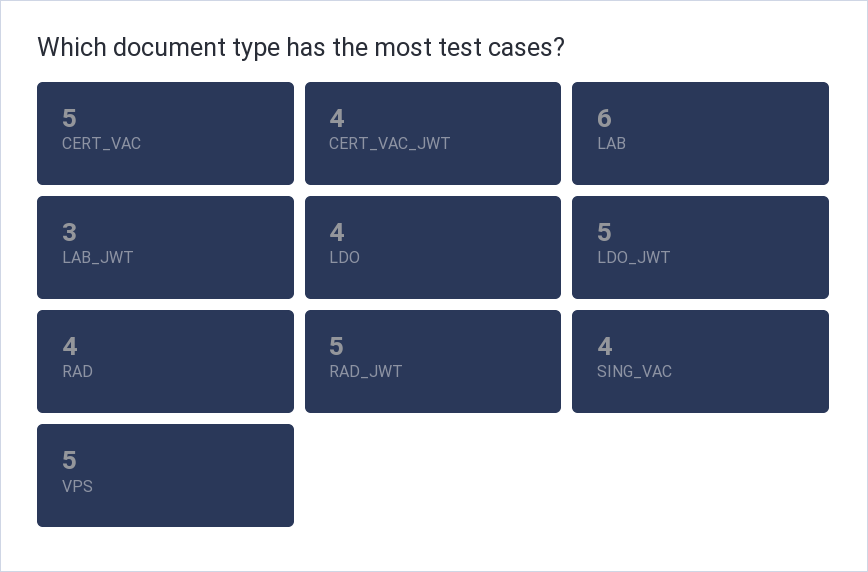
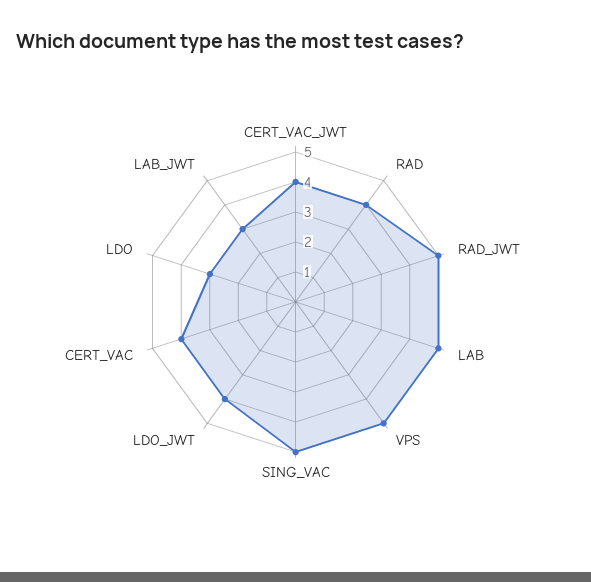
  {
-   "CERT_VAC": 5,
+   "CERT_VAC": 4,
    "CERT_VAC_JWT": 4,
-   "LAB": 6,
+   "LAB": 5,
    "LAB_JWT": 3,
-   "LDO": 4,
+   "LDO": 3,
-   "LDO_JWT": 5,
+   "LDO_JWT": 4,
    "RAD": 4,
    "RAD_JWT": 5,
-   "SING_VAC": 4,
+   "SING_VAC": 5,
    "VPS": 5
  }

